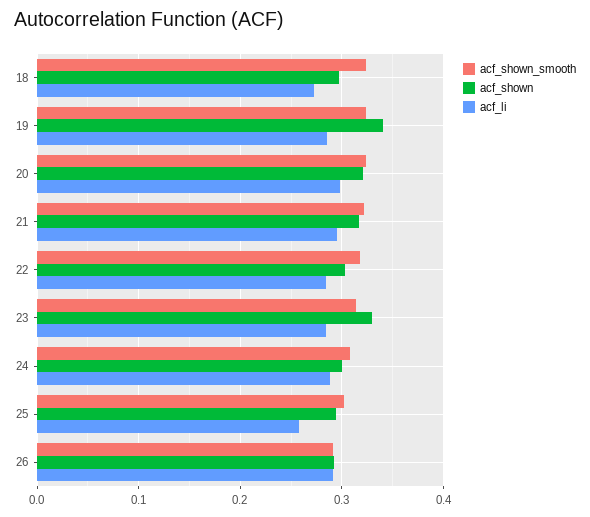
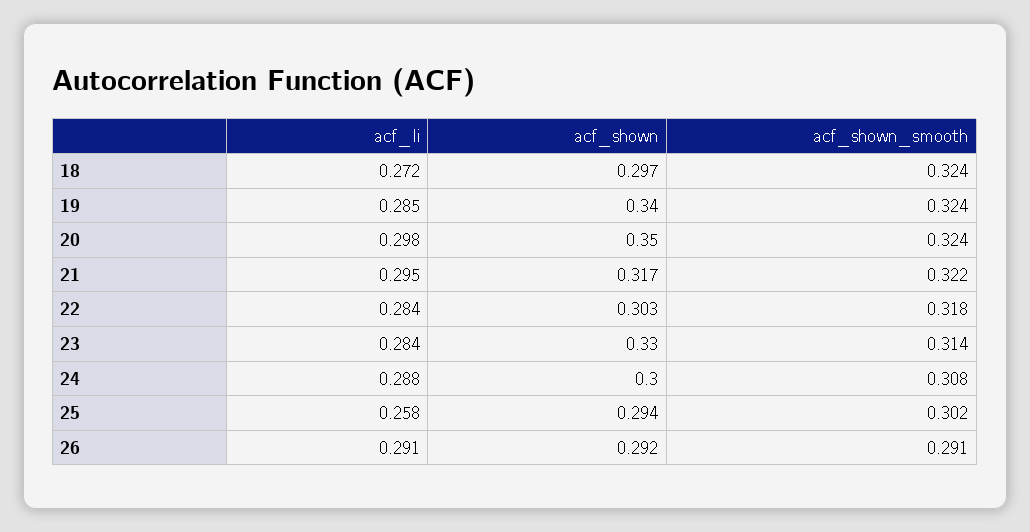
  {
    "acf_shown_smooth": {
      "18": 0.324,
      "19": 0.324,
      "20": 0.324,
      "21": 0.322,
      "22": 0.318,
      "23": 0.314,
      "24": 0.308,
      "25": 0.302,
      "26": 0.291
    },
    "acf_shown": {
      "18": 0.297,
      "19": 0.34,
-     "20": 0.32,
+     "20": 0.35,
      "21": 0.317,
      "22": 0.303,
      "23": 0.33,
      "24": 0.3,
      "25": 0.294,
      "26": 0.292
    },
    "acf_li": {
      "18": 0.272,
      "19": 0.285,
      "20": 0.298,
      "21": 0.295,
      "22": 0.284,
      "23": 0.284,
      "24": 0.288,
      "25": 0.258,
      "26": 0.291
    }
  }

